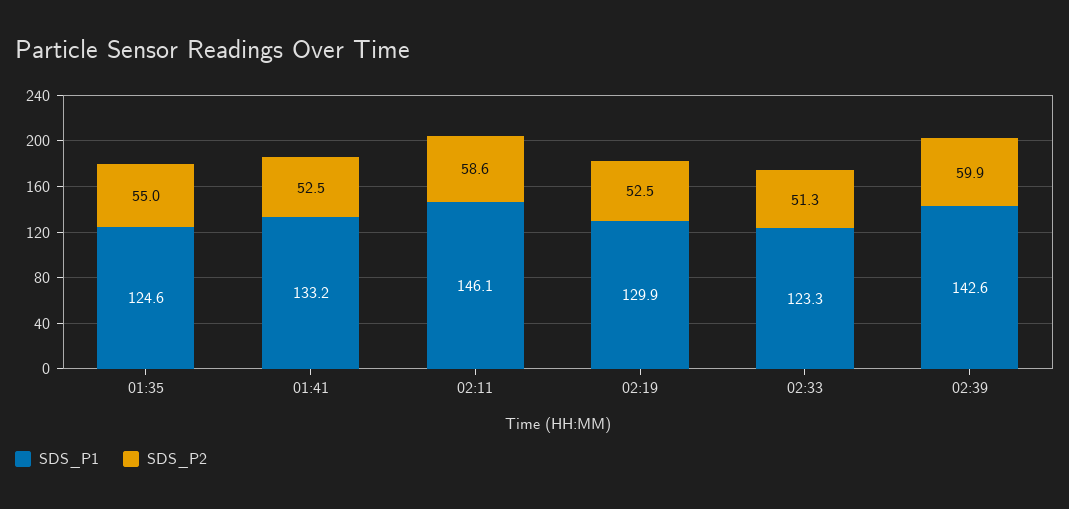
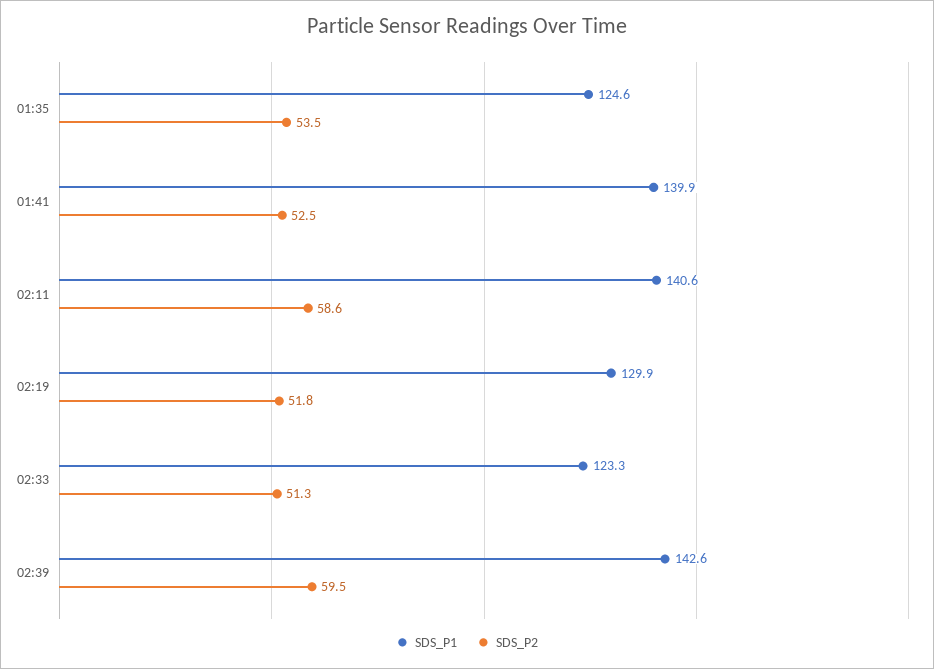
  {
    "SDS_P1": {
      "01:35": 124.6,
-     "01:41": 133.2,
+     "01:41": 139.9,
-     "02:11": 146.1,
+     "02:11": 140.6,
      "02:19": 129.9,
      "02:33": 123.3,
      "02:39": 142.6
    },
    "SDS_P2": {
-     "01:35": 55,
+     "01:35": 53.5,
      "01:41": 52.5,
      "02:11": 58.6,
-     "02:19": 52.5,
+     "02:19": 51.8,
      "02:33": 51.3,
-     "02:39": 59.9
+     "02:39": 59.5
    }
  }

